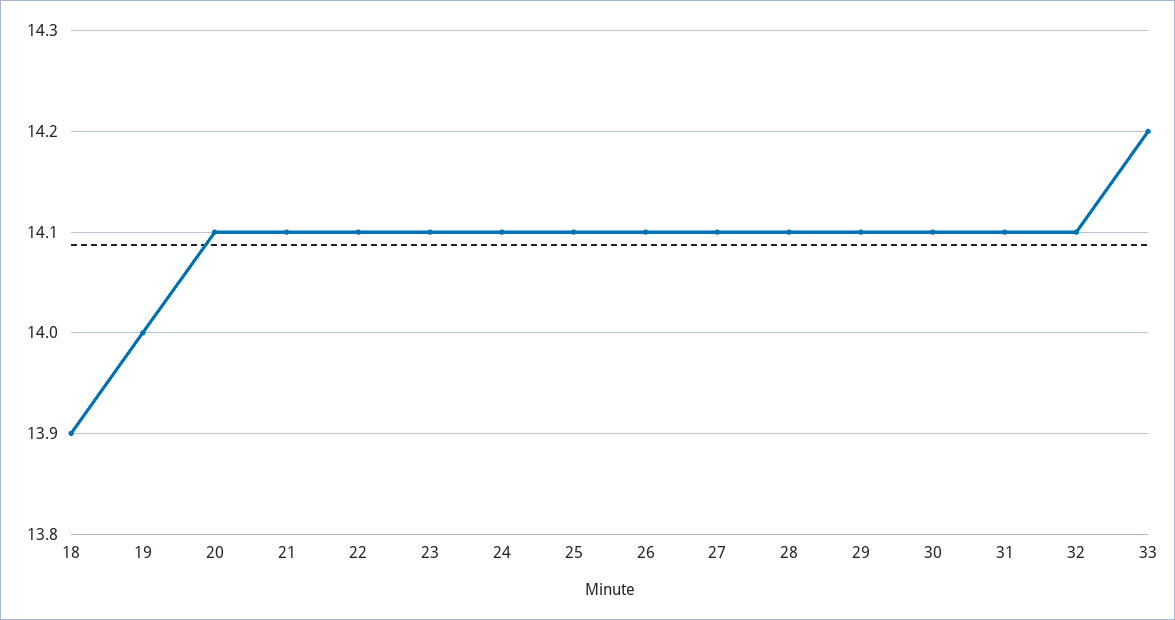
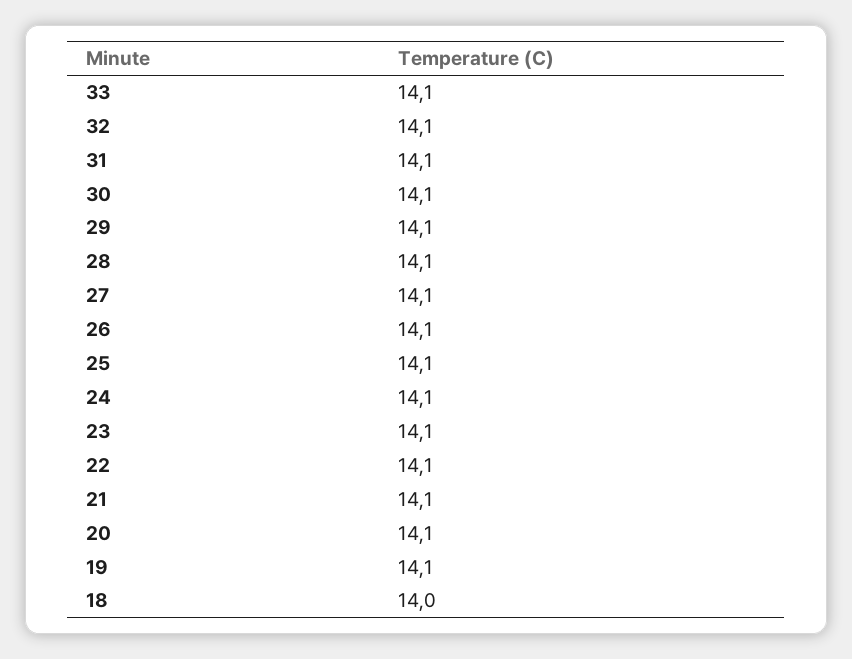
  {
-   "18": 13.9,
+   "18": 14,
-   "19": 14,
+   "19": 14.1,
    "20": 14.1,
    "21": 14.1,
    "22": 14.1,
    "23": 14.1,
    "24": 14.1,
    "25": 14.1,
    "26": 14.1,
    "27": 14.1,
    "28": 14.1,
    "29": 14.1,
    "30": 14.1,
    "31": 14.1,
    "32": 14.1,
-   "33": 14.2
+   "33": 14.1
  }

